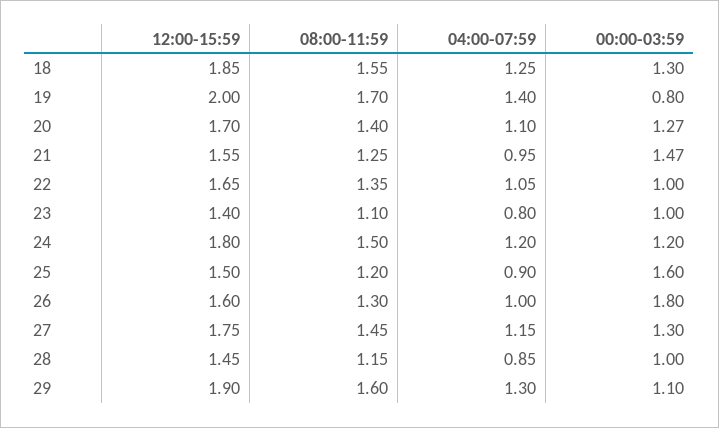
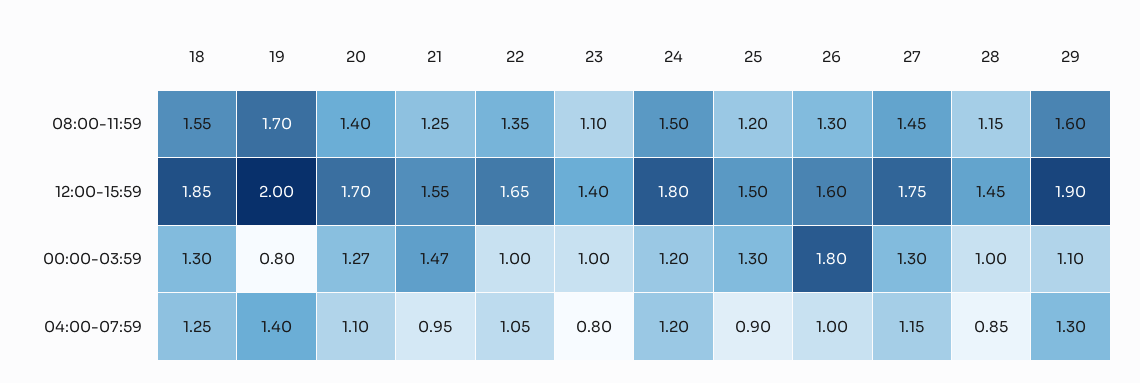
  {
    "12:00-15:59": {
      "18": 1.85,
      "19": 2,
      "20": 1.7,
      "21": 1.55,
      "22": 1.65,
      "23": 1.4,
      "24": 1.8,
      "25": 1.5,
      "26": 1.6,
      "27": 1.75,
      "28": 1.45,
      "29": 1.9
    },
    "08:00-11:59": {
      "18": 1.55,
      "19": 1.7,
      "20": 1.4,
      "21": 1.25,
      "22": 1.35,
      "23": 1.1,
      "24": 1.5,
      "25": 1.2,
      "26": 1.3,
      "27": 1.45,
      "28": 1.15,
      "29": 1.6
    },
    "04:00-07:59": {
      "18": 1.25,
      "19": 1.4,
      "20": 1.1,
      "21": 0.95,
      "22": 1.05,
      "23": 0.8,
      "24": 1.2,
      "25": 0.9,
      "26": 1,
      "27": 1.15,
      "28": 0.85,
      "29": 1.3
    },
    "00:00-03:59": {
      "18": 1.3,
      "19": 0.8,
      "20": 1.27,
      "21": 1.47,
      "22": 1,
      "23": 1,
      "24": 1.2,
-     "25": 1.6,
+     "25": 1.3,
      "26": 1.8,
      "27": 1.3,
      "28": 1,
      "29": 1.1
    }
  }

